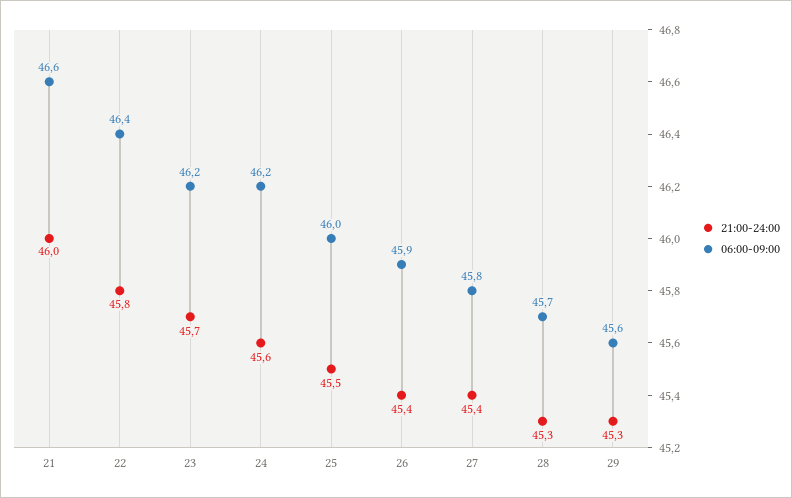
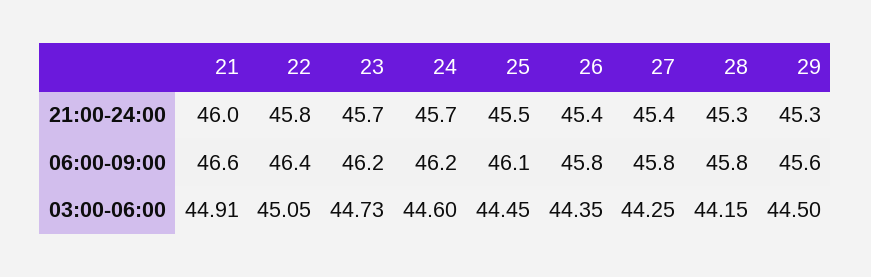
  {
    "21:00-24:00": {
      "21": 46,
      "22": 45.8,
      "23": 45.7,
-     "24": 45.6,
+     "24": 45.7,
      "25": 45.5,
      "26": 45.4,
      "27": 45.4,
      "28": 45.3,
      "29": 45.3
    },
    "06:00-09:00": {
      "21": 46.6,
      "22": 46.4,
      "23": 46.2,
      "24": 46.2,
-     "25": 46,
+     "25": 46.1,
-     "26": 45.9,
+     "26": 45.8,
      "27": 45.8,
-     "28": 45.7,
+     "28": 45.8,
      "29": 45.6
-   }
+   },
+   "03:00-06:00": {
+     "21": 44.91,
+     "22": 45.05,
+     "23": 44.73,
+     "24": 44.6,
+     "25": 44.45,
+     "26": 44.35,
+     "27": 44.25,
+     "28": 44.15,
+     "29": 44.5
+   }
  }

